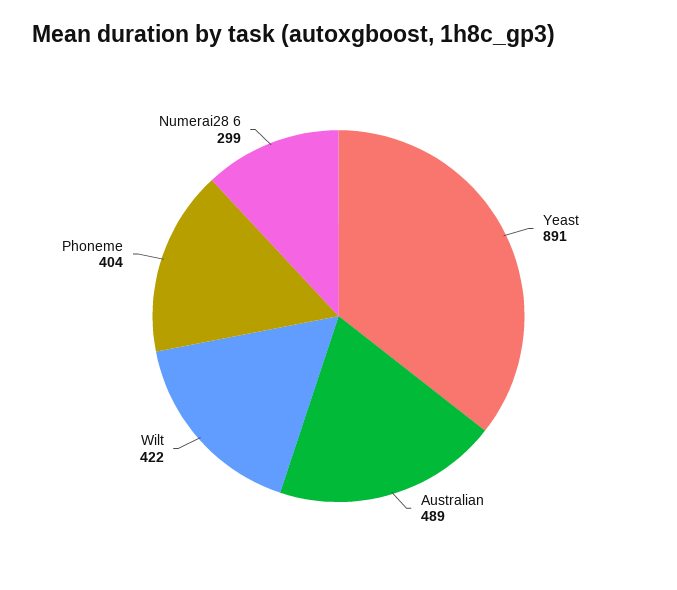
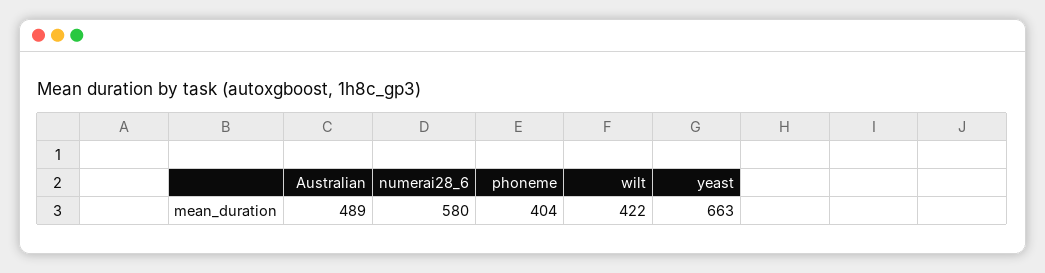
  {
-   "Yeast": 891,
+   "Yeast": 663,
    "Australian": 489,
    "Wilt": 422,
    "Phoneme": 404,
-   "Numerai28 6": 299
+   "Numerai28 6": 580
  }

